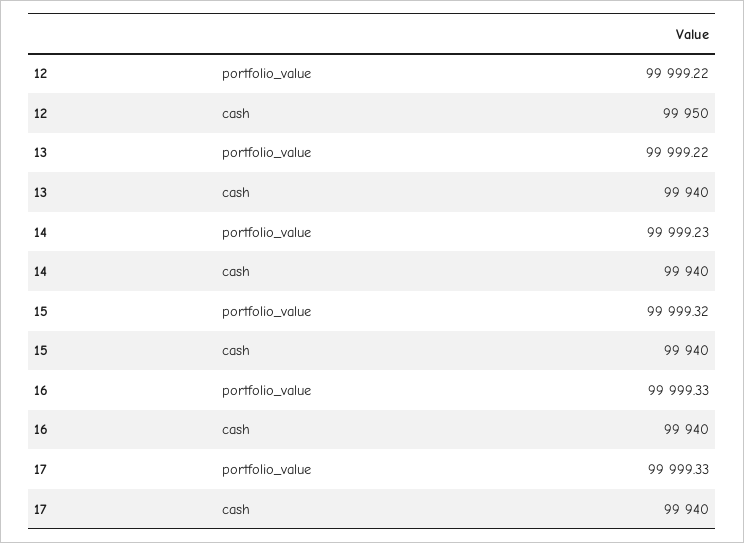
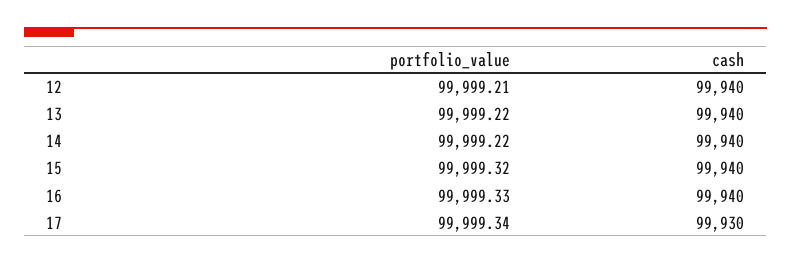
  {
    "12": {
-     "portfolio_value": 99999.22,
+     "portfolio_value": 99999.21,
-     "cash": 99950
+     "cash": 99940
    },
    "13": {
      "portfolio_value": 99999.22,
      "cash": 99940
    },
    "14": {
-     "portfolio_value": 99999.23,
+     "portfolio_value": 99999.22,
      "cash": 99940
    },
    "15": {
      "portfolio_value": 99999.32,
      "cash": 99940
    },
    "16": {
      "portfolio_value": 99999.33,
      "cash": 99940
    },
    "17": {
-     "portfolio_value": 99999.33,
+     "portfolio_value": 99999.34,
-     "cash": 99940
+     "cash": 99930
    }
  }

